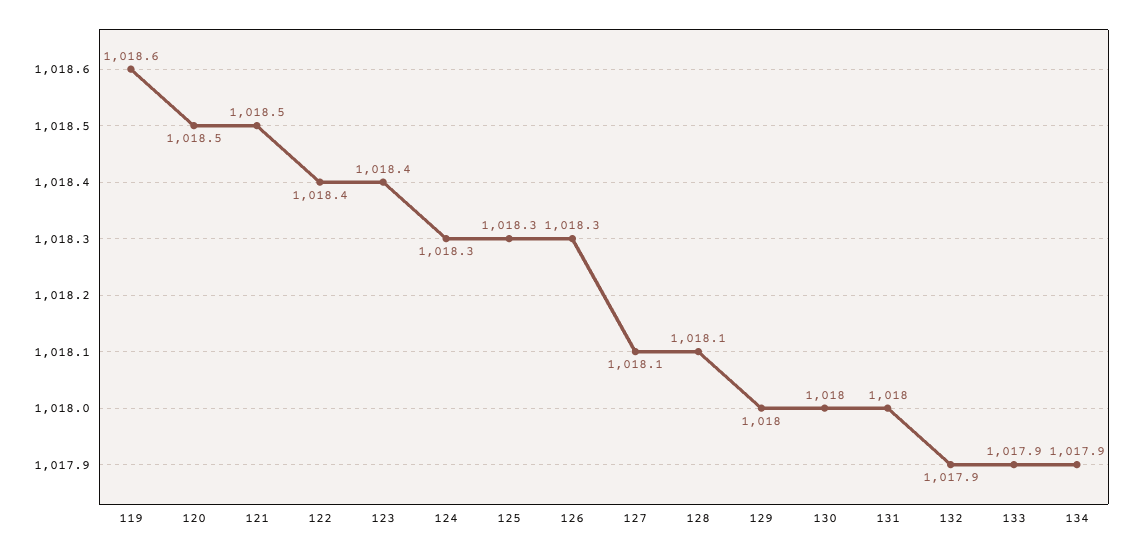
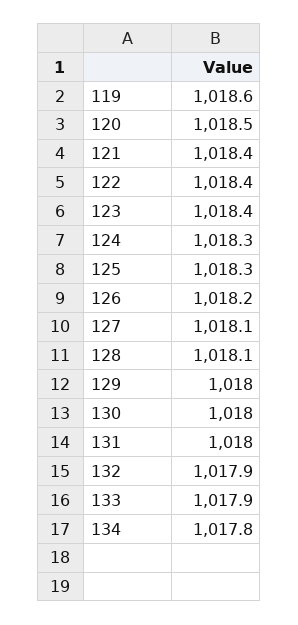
  {
    "119": 1018.6,
    "120": 1018.5,
-   "121": 1018.5,
+   "121": 1018.4,
    "122": 1018.4,
    "123": 1018.4,
    "124": 1018.3,
    "125": 1018.3,
-   "126": 1018.3,
+   "126": 1018.2,
    "127": 1018.1,
    "128": 1018.1,
    "129": 1018,
    "130": 1018,
    "131": 1018,
    "132": 1017.9,
    "133": 1017.9,
-   "134": 1017.9
+   "134": 1017.8
  }

